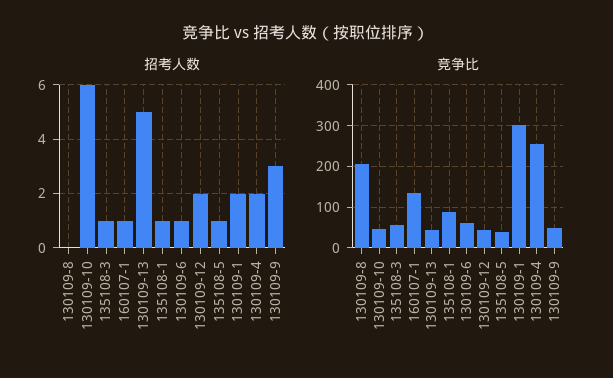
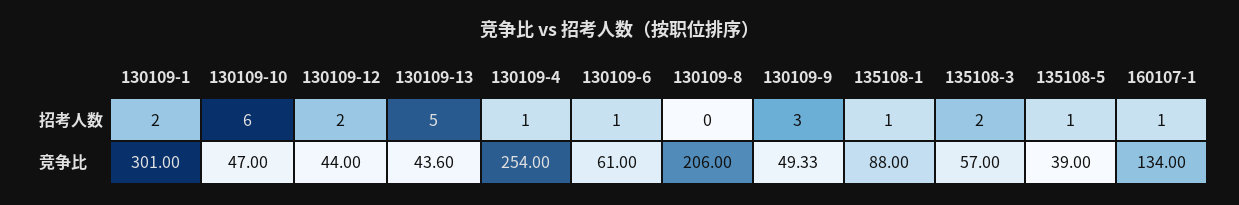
  {
    "招考人数": {
      "130109-8": 0,
      "130109-10": 6,
-     "135108-3": 1,
+     "135108-3": 2,
      "160107-1": 1,
      "130109-13": 5,
      "135108-1": 1,
      "130109-6": 1,
      "130109-12": 2,
      "135108-5": 1,
      "130109-1": 2,
-     "130109-4": 2,
+     "130109-4": 1,
      "130109-9": 3
    },
    "竞争比": {
      "130109-8": 206,
      "130109-10": 47,
      "135108-3": 57,
      "160107-1": 134,
      "130109-13": 43.6,
      "135108-1": 88,
      "130109-6": 61,
      "130109-12": 44,
      "135108-5": 39,
      "130109-1": 301,
      "130109-4": 254,
      "130109-9": 49.33
    }
  }

